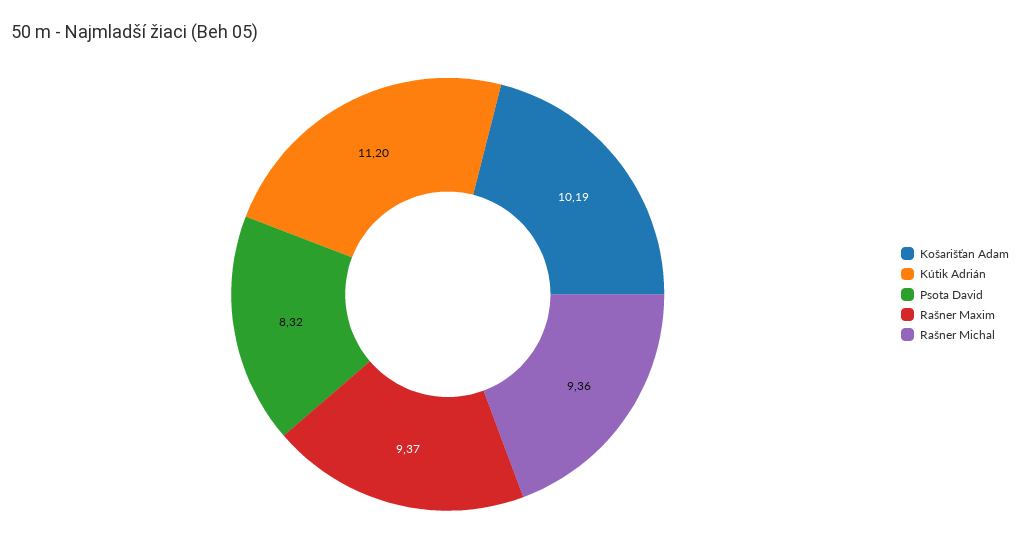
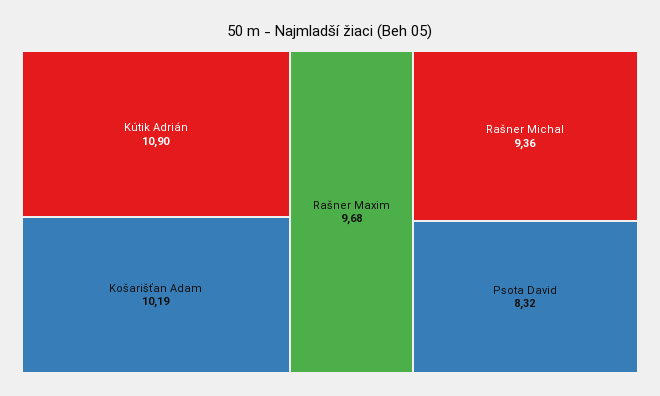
  {
    "Košarišťan Adam": 10.19,
-   "Kútik Adrián": 11.2,
+   "Kútik Adrián": 10.9,
    "Psota David": 8.32,
-   "Rašner Maxim": 9.37,
+   "Rašner Maxim": 9.68,
    "Rašner Michal": 9.36
  }

